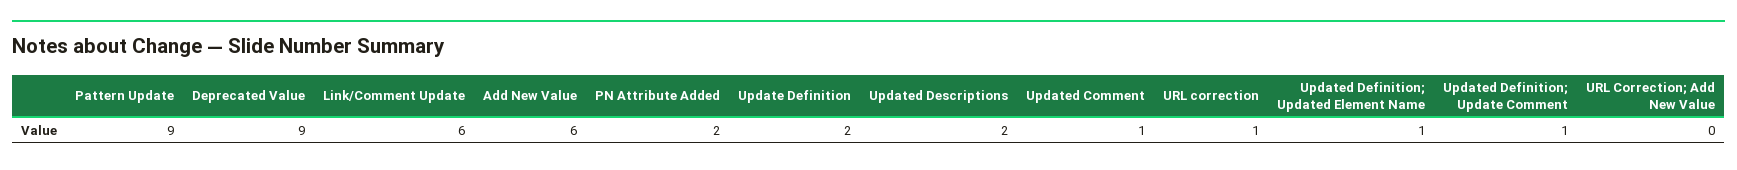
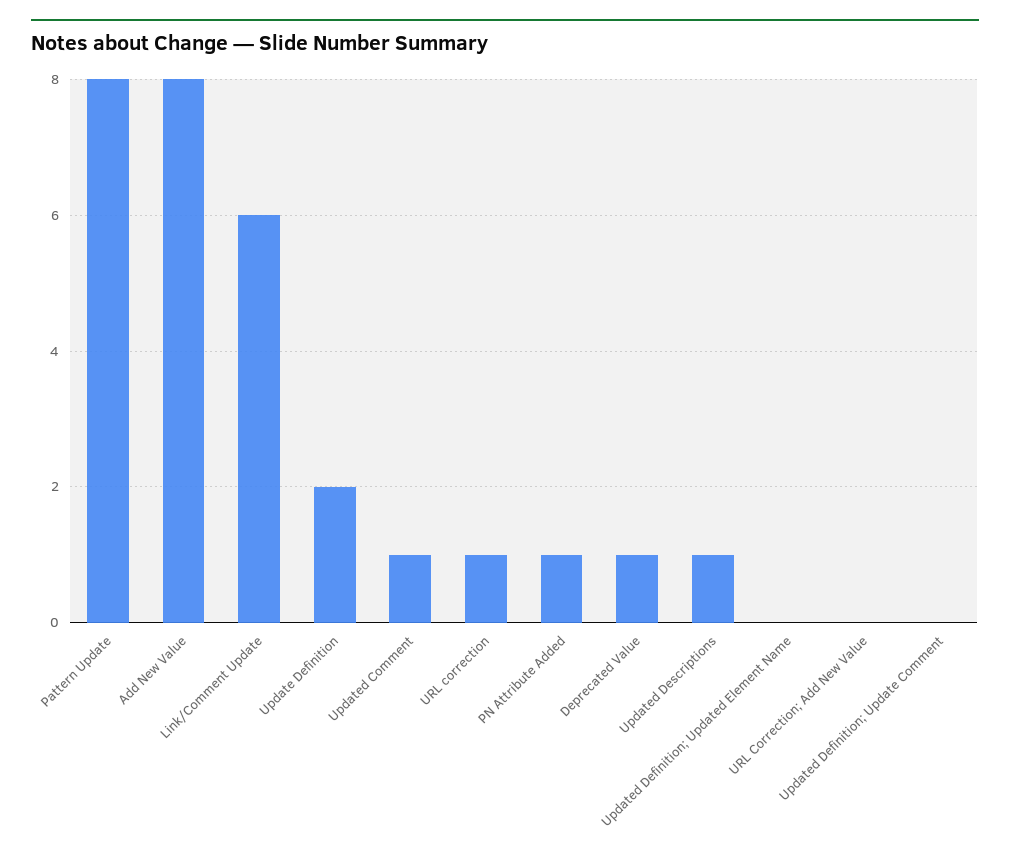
  {
-   "Pattern Update": 9,
+   "Pattern Update": 8,
-   "Deprecated Value": 9,
+   "Deprecated Value": 1,
    "Link/Comment Update": 6,
-   "Add New Value": 6,
+   "Add New Value": 8,
-   "PN Attribute Added": 2,
+   "PN Attribute Added": 1,
    "Update Definition": 2,
-   "Updated Descriptions": 2,
+   "Updated Descriptions": 1,
    "Updated Comment": 1,
    "URL correction": 1,
-   "Updated Definition; Updated Element Name": 1,
+   "Updated Definition; Updated Element Name": 0,
-   "Updated Definition; Update Comment": 1,
+   "Updated Definition; Update Comment": 0,
    "URL Correction; Add New Value": 0
  }

